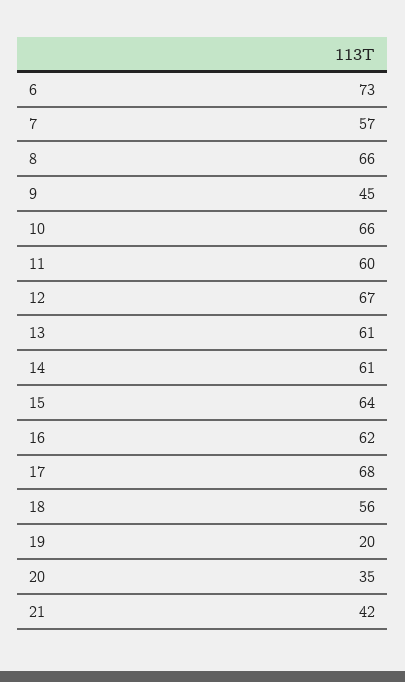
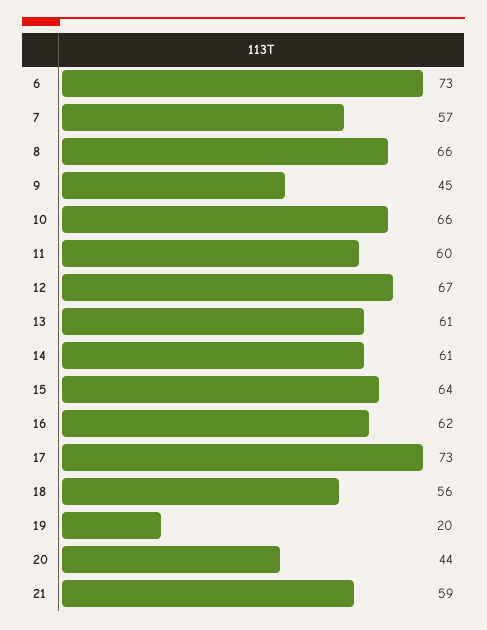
  {
    "6": 73,
    "7": 57,
    "8": 66,
    "9": 45,
    "10": 66,
    "11": 60,
    "12": 67,
    "13": 61,
    "14": 61,
    "15": 64,
    "16": 62,
-   "17": 68,
+   "17": 73,
    "18": 56,
    "19": 20,
-   "20": 35,
+   "20": 44,
-   "21": 42
+   "21": 59
  }

